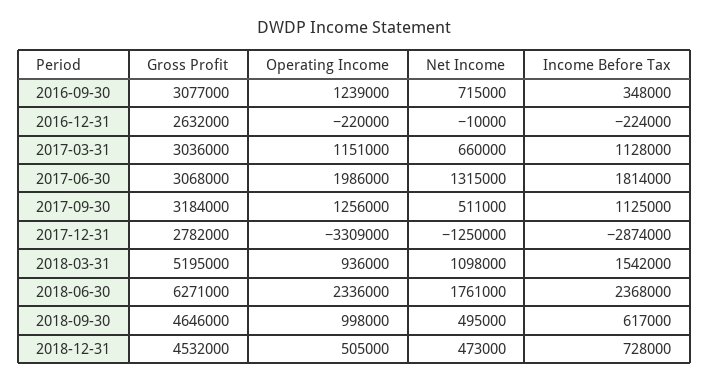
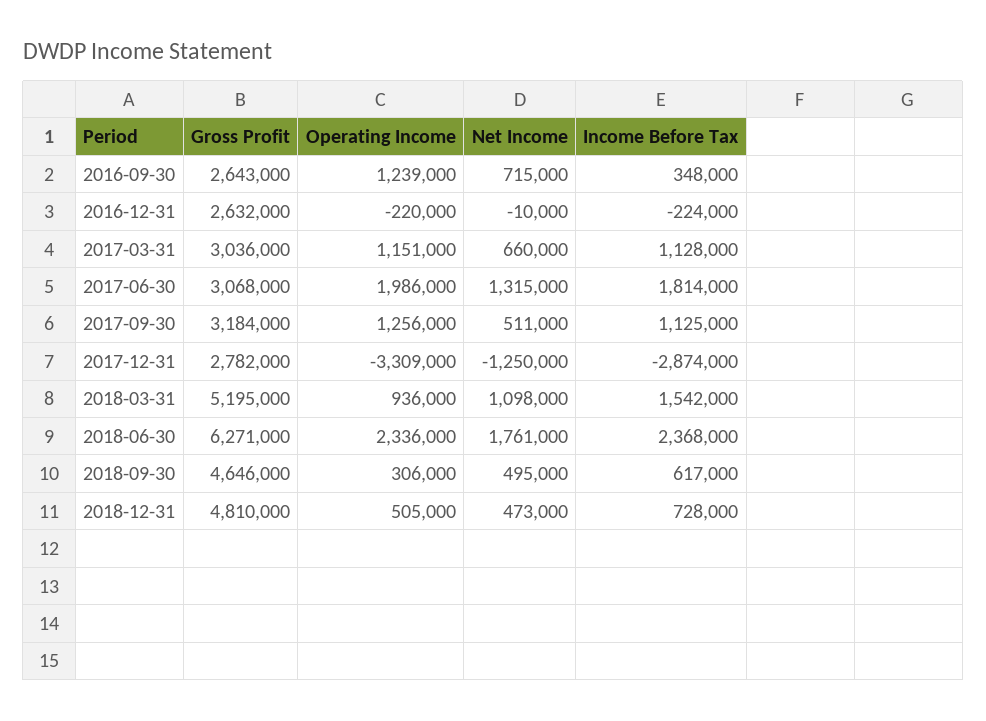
  {
    "Gross Profit": {
-     "2016-09-30": 3077000,
+     "2016-09-30": 2643000,
      "2016-12-31": 2632000,
      "2017-03-31": 3036000,
      "2017-06-30": 3068000,
      "2017-09-30": 3184000,
      "2017-12-31": 2782000,
      "2018-03-31": 5195000,
      "2018-06-30": 6271000,
      "2018-09-30": 4646000,
-     "2018-12-31": 4532000
+     "2018-12-31": 4810000
    },
    "Operating Income": {
      "2016-09-30": 1239000,
      "2016-12-31": -220000,
      "2017-03-31": 1151000,
      "2017-06-30": 1986000,
      "2017-09-30": 1256000,
      "2017-12-31": -3309000,
      "2018-03-31": 936000,
      "2018-06-30": 2336000,
-     "2018-09-30": 998000,
+     "2018-09-30": 306000,
      "2018-12-31": 505000
    },
    "Net Income": {
      "2016-09-30": 715000,
      "2016-12-31": -10000,
      "2017-03-31": 660000,
      "2017-06-30": 1315000,
      "2017-09-30": 511000,
      "2017-12-31": -1250000,
      "2018-03-31": 1098000,
      "2018-06-30": 1761000,
      "2018-09-30": 495000,
      "2018-12-31": 473000
    },
    "Income Before Tax": {
      "2016-09-30": 348000,
      "2016-12-31": -224000,
      "2017-03-31": 1128000,
      "2017-06-30": 1814000,
      "2017-09-30": 1125000,
      "2017-12-31": -2874000,
      "2018-03-31": 1542000,
      "2018-06-30": 2368000,
      "2018-09-30": 617000,
      "2018-12-31": 728000
    }
  }

